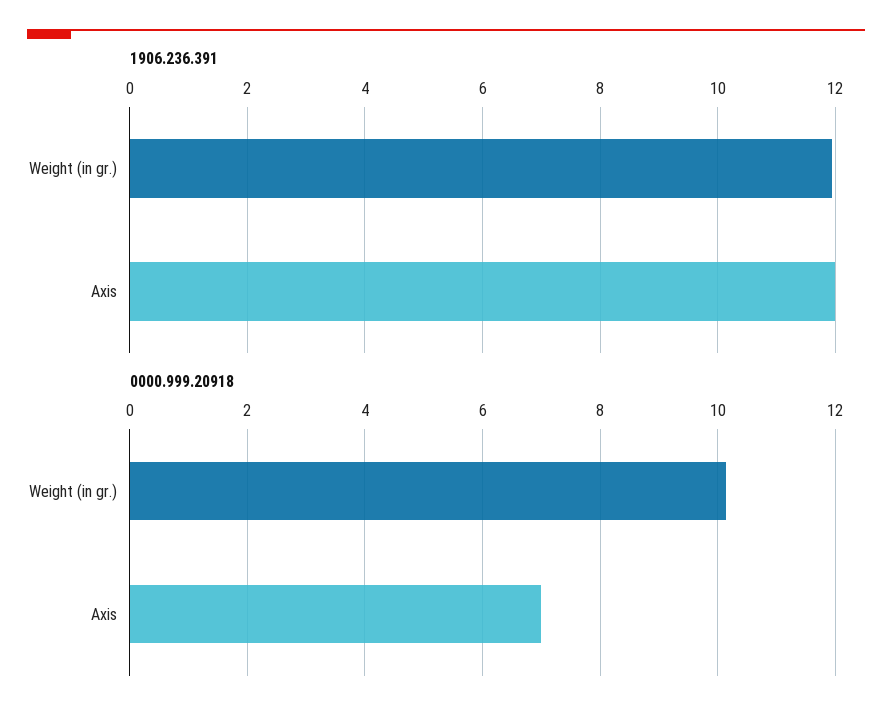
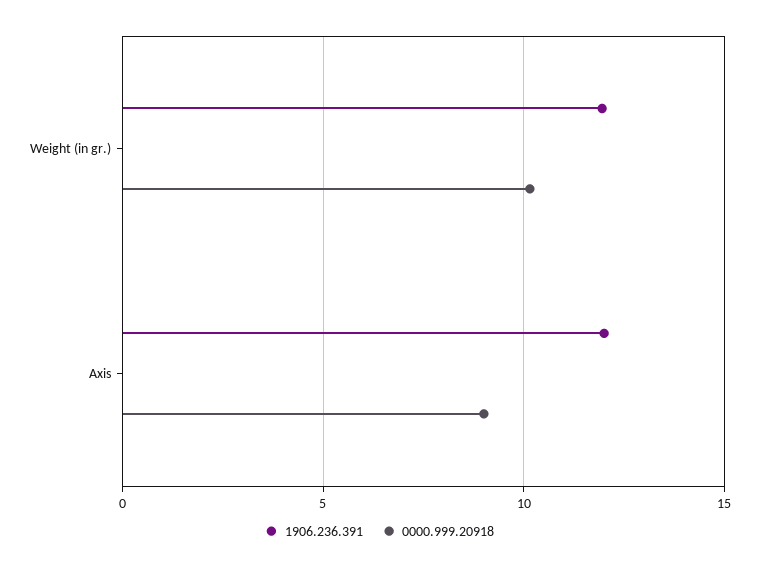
  {
    "1906.236.391": {
      "Weight (in gr.)": 12,
      "Axis": 12
    },
    "0000.999.20918": {
      "Weight (in gr.)": 10.2,
-     "Axis": 7
+     "Axis": 9
    }
  }

